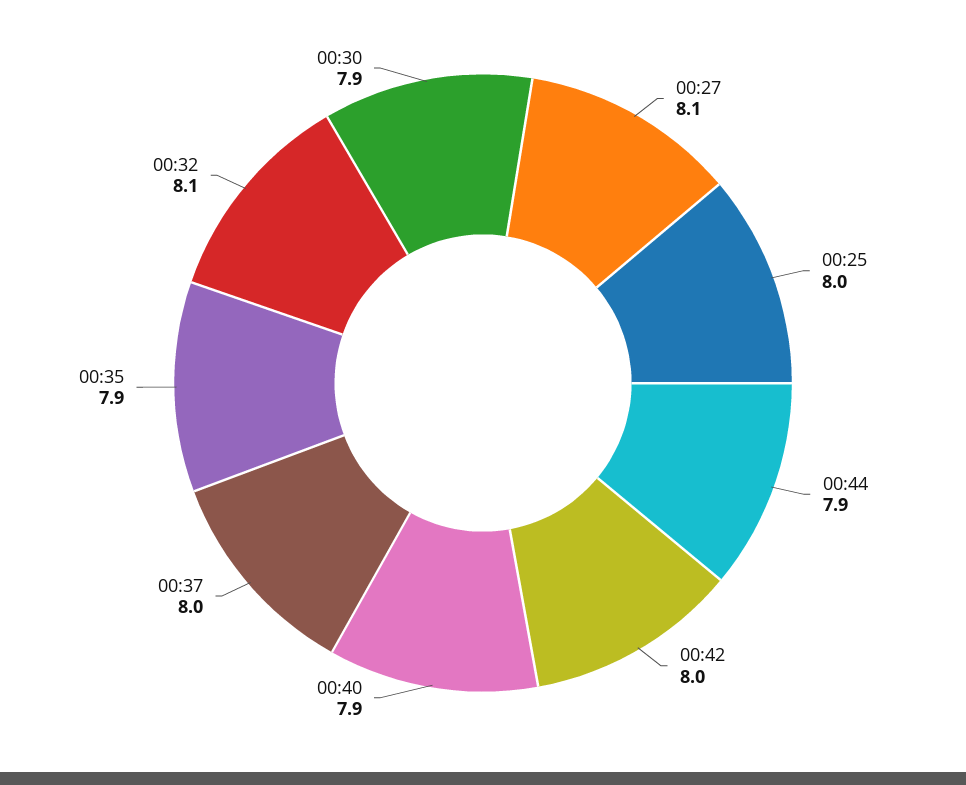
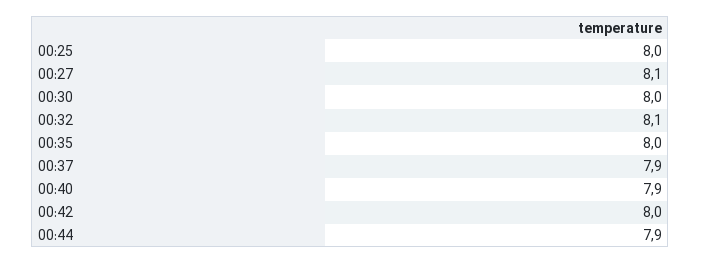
  {
    "00:27": 8.1,
    "00:25": 8,
    "00:44": 7.9,
    "00:42": 8,
    "00:40": 7.9,
-   "00:37": 8,
+   "00:37": 7.9,
-   "00:35": 7.9,
+   "00:35": 8,
    "00:32": 8.1,
-   "00:30": 7.9
+   "00:30": 8
  }

